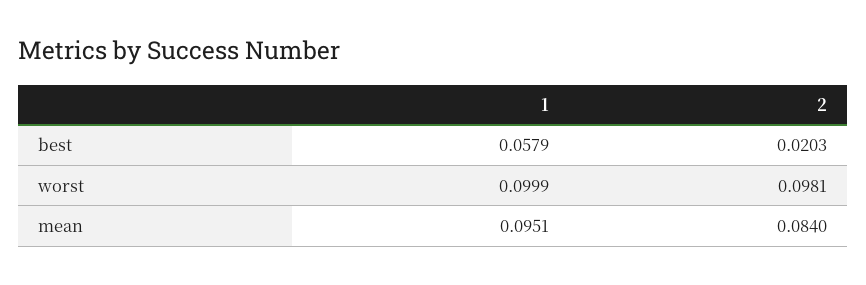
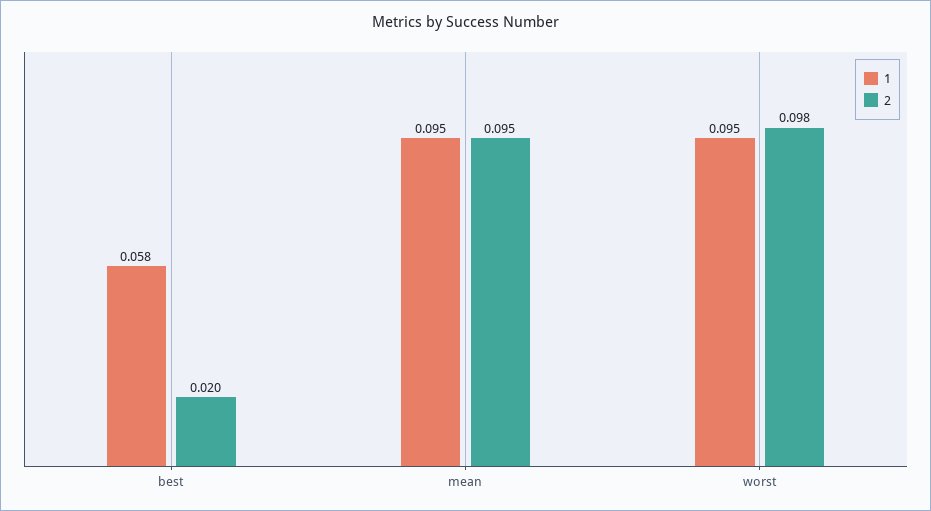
  {
    "1": {
      "best": 0.0579,
-     "worst": 0.0999,
+     "worst": 0.095,
      "mean": 0.0951
    },
    "2": {
      "best": 0.0203,
      "worst": 0.0981,
-     "mean": 0.084
+     "mean": 0.095
    }
  }

